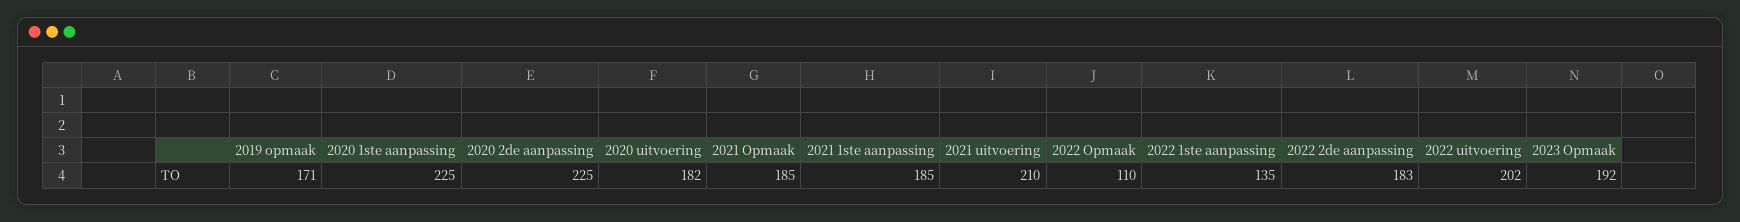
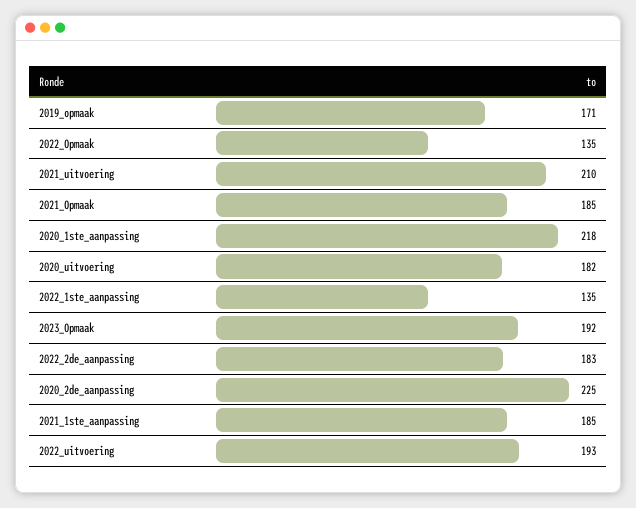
  {
    "2019 opmaak": 171,
-   "2020 1ste aanpassing": 225,
+   "2020 1ste aanpassing": 218,
    "2020 2de aanpassing": 225,
    "2020 uitvoering": 182,
    "2021 Opmaak": 185,
    "2021 1ste aanpassing": 185,
    "2021 uitvoering": 210,
-   "2022 Opmaak": 110,
+   "2022 Opmaak": 135,
    "2022 1ste aanpassing": 135,
    "2022 2de aanpassing": 183,
-   "2022 uitvoering": 202,
+   "2022 uitvoering": 193,
    "2023 Opmaak": 192
  }

